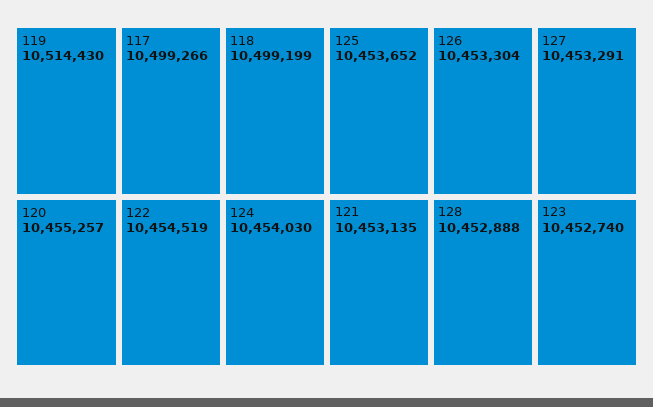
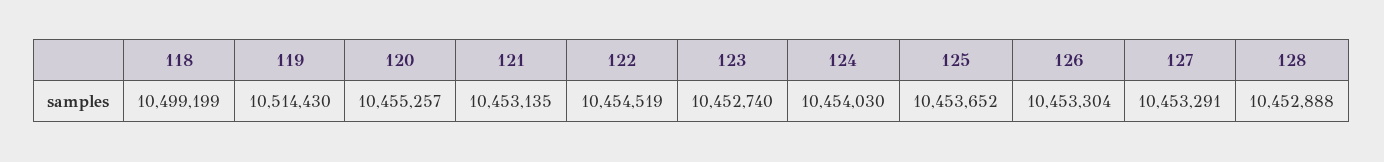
  {
    "119": 10514430,
-   "117": 10499266,
    "118": 10499199,
    "120": 10455257,
    "122": 10454519,
    "124": 10454030,
    "125": 10453652,
    "126": 10453304,
    "127": 10453291,
    "121": 10453135,
    "128": 10452888,
    "123": 10452740
  }

